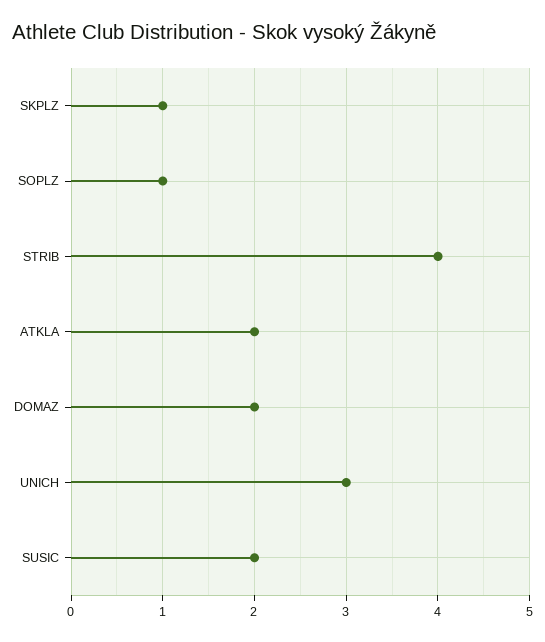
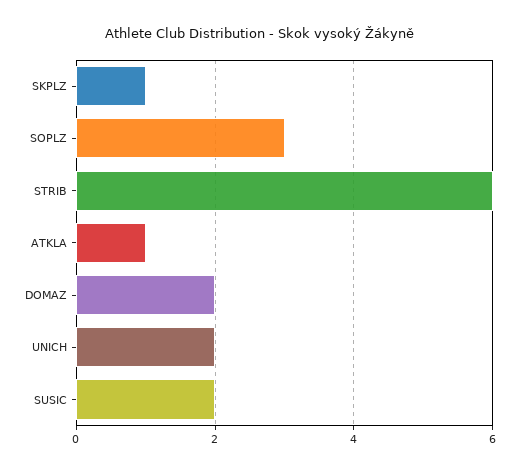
  {
    "SKPLZ": 1,
-   "SOPLZ": 1,
+   "SOPLZ": 3,
-   "STRIB": 4,
+   "STRIB": 6,
-   "ATKLA": 2,
+   "ATKLA": 1,
    "DOMAZ": 2,
-   "UNICH": 3,
+   "UNICH": 2,
    "SUSIC": 2
  }

